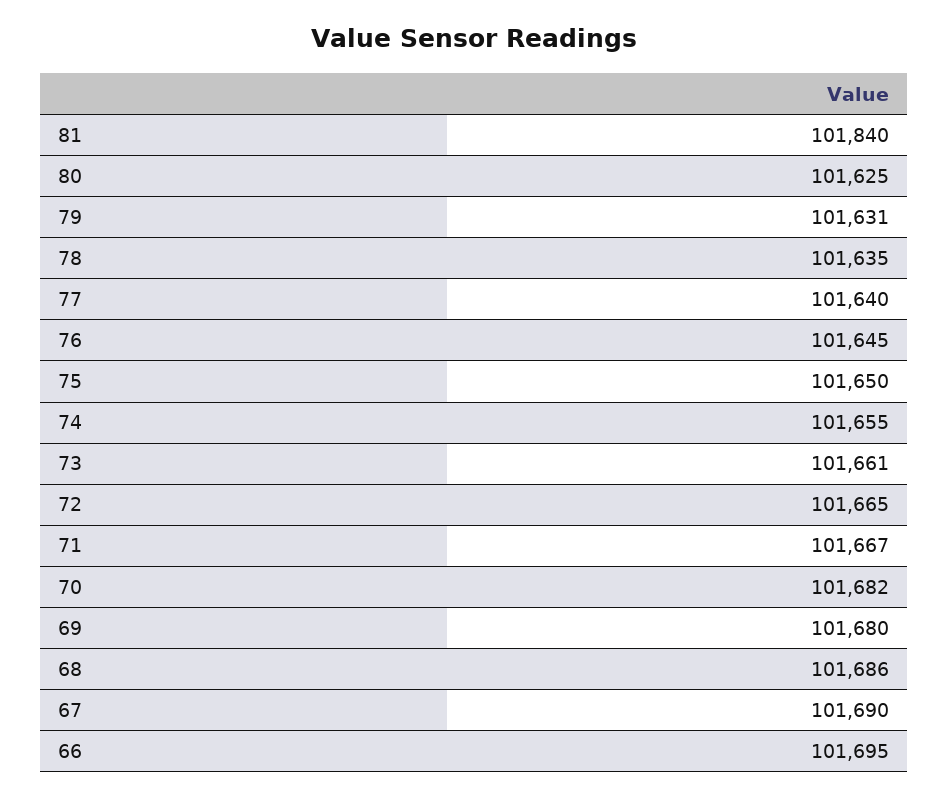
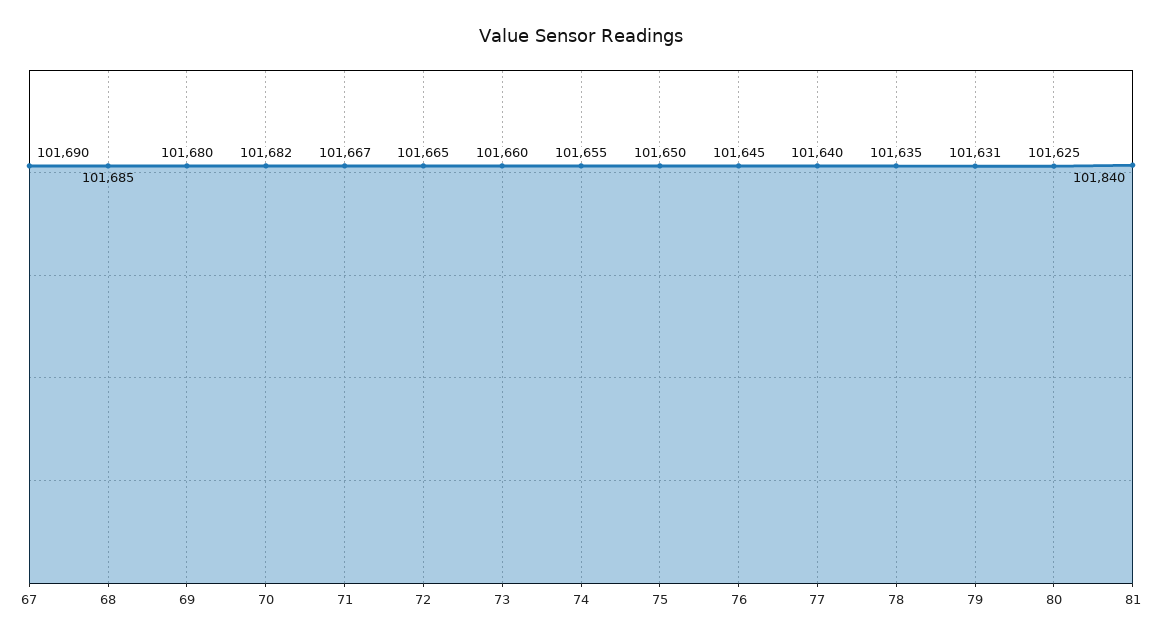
  {
    "81": 101840,
    "80": 101625,
    "79": 101631,
    "78": 101635,
    "77": 101640,
    "76": 101645,
    "75": 101650,
    "74": 101655,
-   "73": 101661,
+   "73": 101660,
    "72": 101665,
    "71": 101667,
    "70": 101682,
    "69": 101680,
-   "68": 101686,
+   "68": 101685,
-   "67": 101690,
+   "67": 101690
-   "66": 101695
  }

